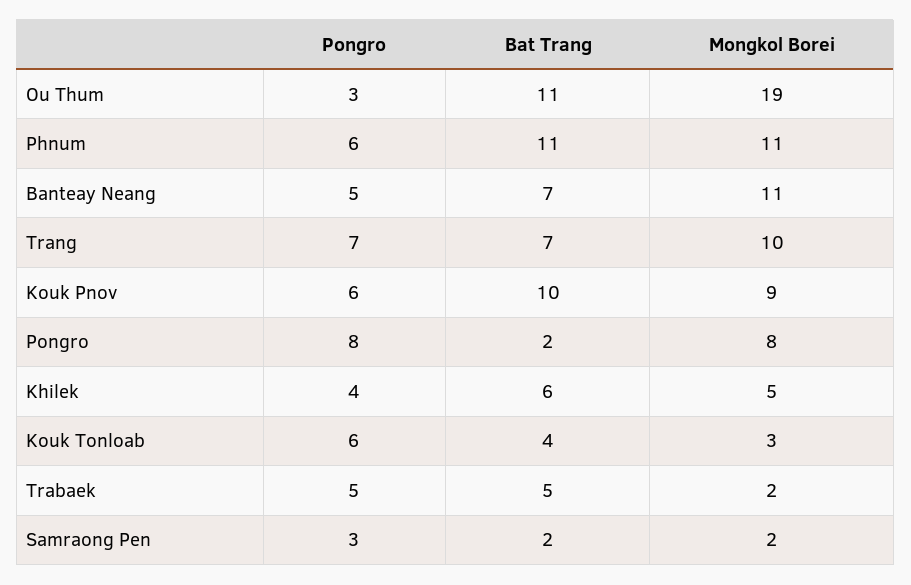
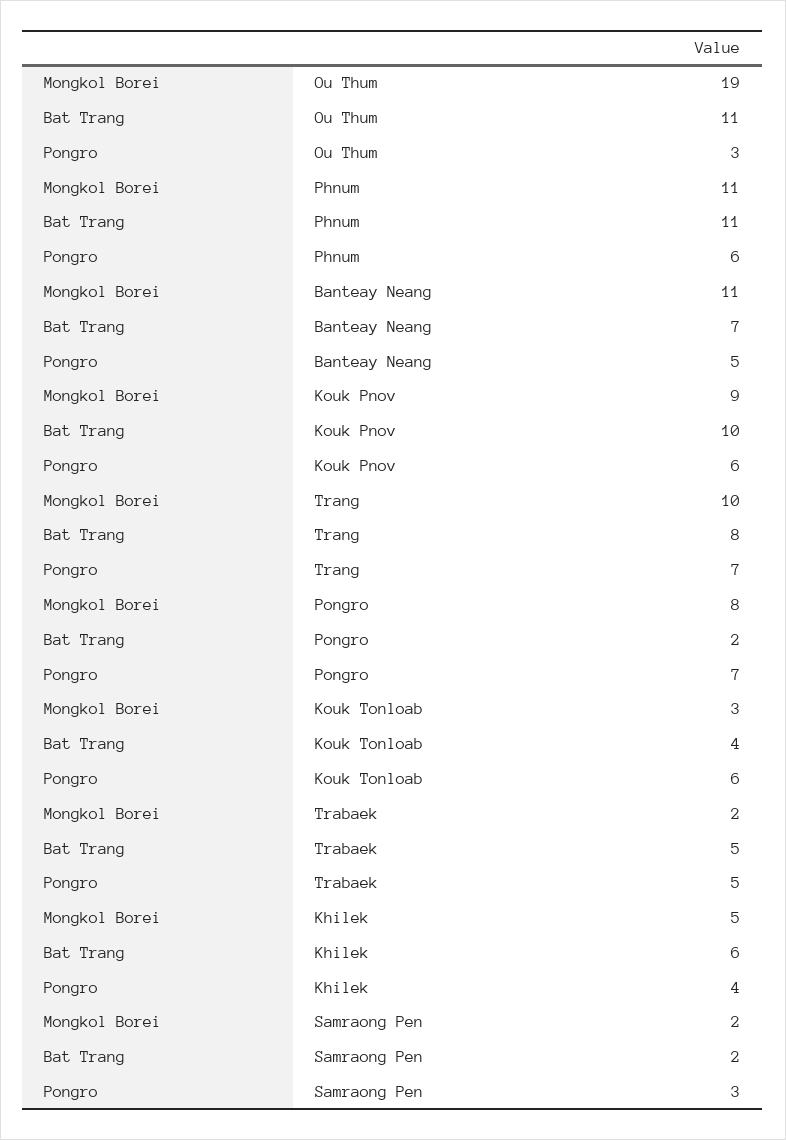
  {
    "Pongro": {
      "Ou Thum": 3,
      "Phnum": 6,
      "Banteay Neang": 5,
      "Trang": 7,
      "Kouk Pnov": 6,
-     "Pongro": 8,
+     "Pongro": 7,
      "Khilek": 4,
      "Kouk Tonloab": 6,
      "Trabaek": 5,
      "Samraong Pen": 3
    },
    "Bat Trang": {
      "Ou Thum": 11,
      "Phnum": 11,
      "Banteay Neang": 7,
-     "Trang": 7,
+     "Trang": 8,
      "Kouk Pnov": 10,
      "Pongro": 2,
      "Khilek": 6,
      "Kouk Tonloab": 4,
      "Trabaek": 5,
      "Samraong Pen": 2
    },
    "Mongkol Borei": {
      "Ou Thum": 19,
      "Phnum": 11,
      "Banteay Neang": 11,
      "Trang": 10,
      "Kouk Pnov": 9,
      "Pongro": 8,
      "Khilek": 5,
      "Kouk Tonloab": 3,
      "Trabaek": 2,
      "Samraong Pen": 2
    }
  }

